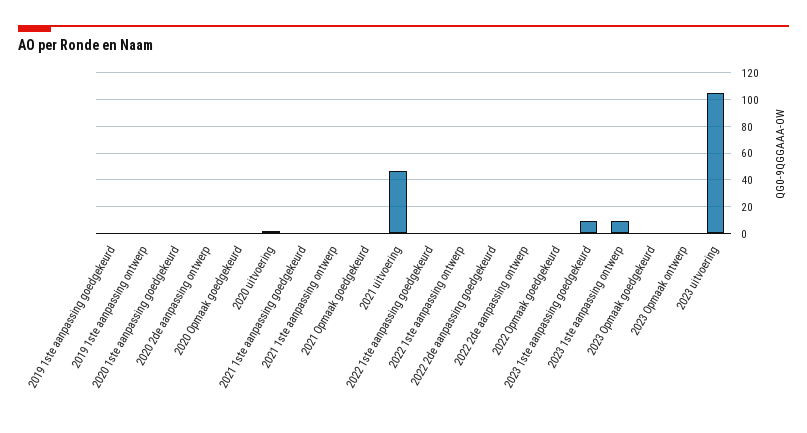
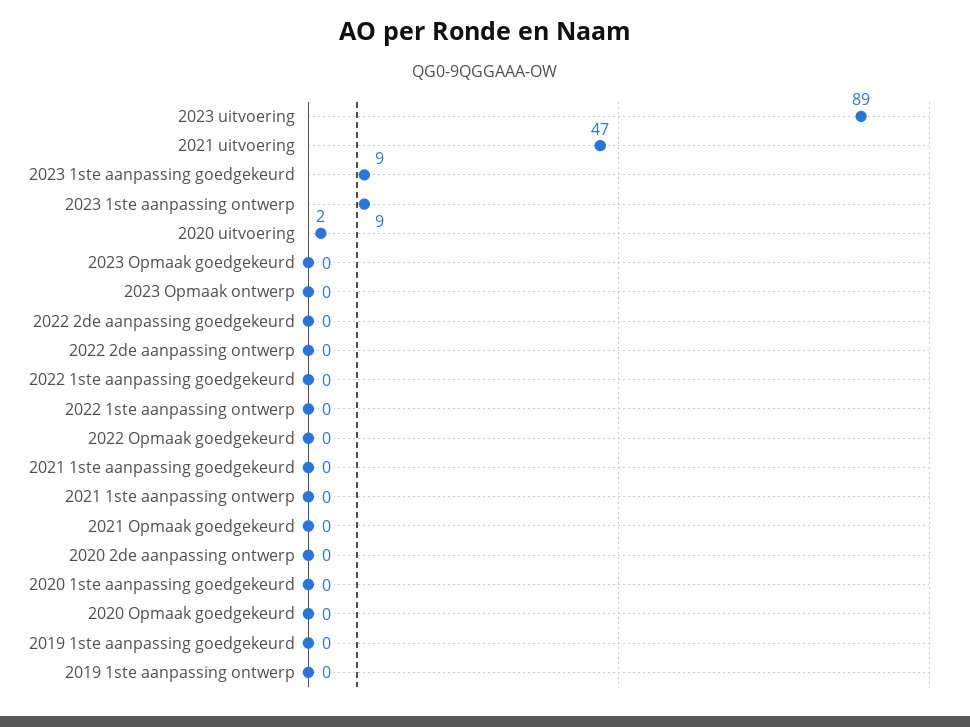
  {
    "2019 1ste aanpassing goedgekeurd": 0,
    "2019 1ste aanpassing ontwerp": 0,
    "2020 1ste aanpassing goedgekeurd": 0,
    "2020 2de aanpassing ontwerp": 0,
    "2020 Opmaak goedgekeurd": 0,
    "2020 uitvoering": 2,
    "2021 1ste aanpassing goedgekeurd": 0,
    "2021 1ste aanpassing ontwerp": 0,
    "2021 Opmaak goedgekeurd": 0,
    "2021 uitvoering": 47,
    "2022 1ste aanpassing goedgekeurd": 0,
    "2022 1ste aanpassing ontwerp": 0,
    "2022 2de aanpassing goedgekeurd": 0,
    "2022 2de aanpassing ontwerp": 0,
    "2022 Opmaak goedgekeurd": 0,
    "2023 1ste aanpassing goedgekeurd": 9,
    "2023 1ste aanpassing ontwerp": 9,
    "2023 Opmaak goedgekeurd": 0,
    "2023 Opmaak ontwerp": 0,
-   "2023 uitvoering": 105
+   "2023 uitvoering": 89
  }

